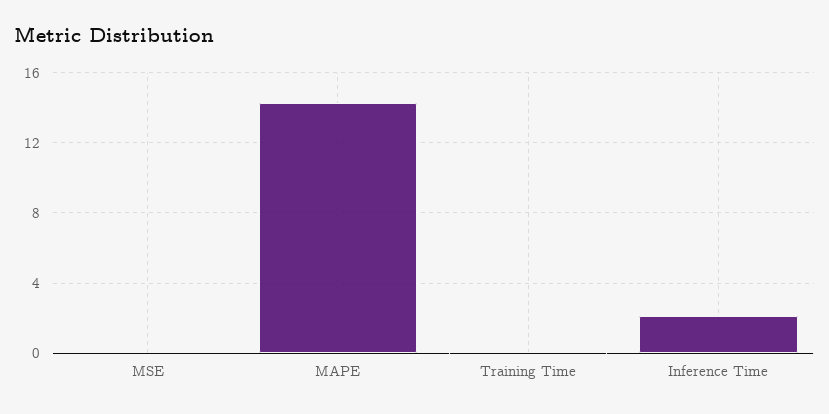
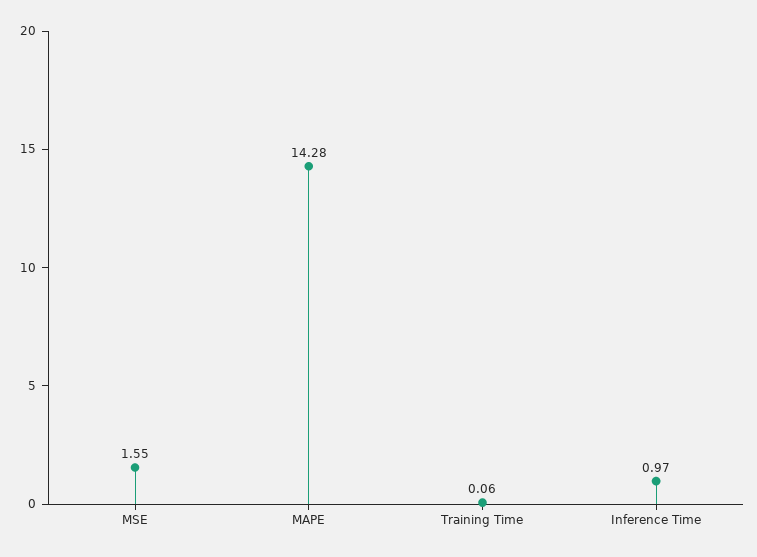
  {
-   "MSE": 0,
+   "MSE": 1.55,
    "MAPE": 14.28,
    "Training Time": 0.06,
-   "Inference Time": 2
+   "Inference Time": 0.97
  }

